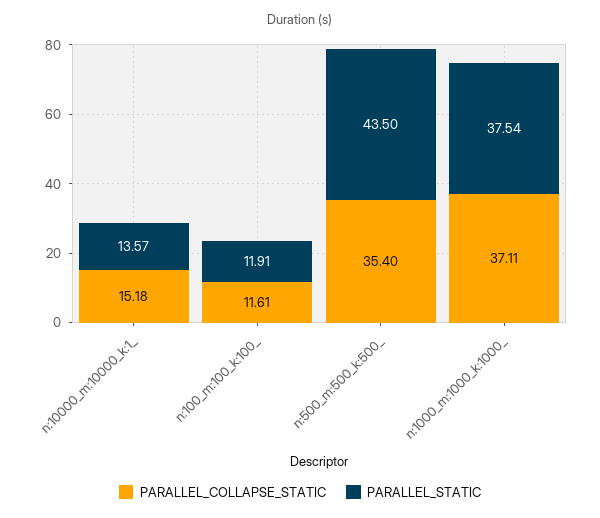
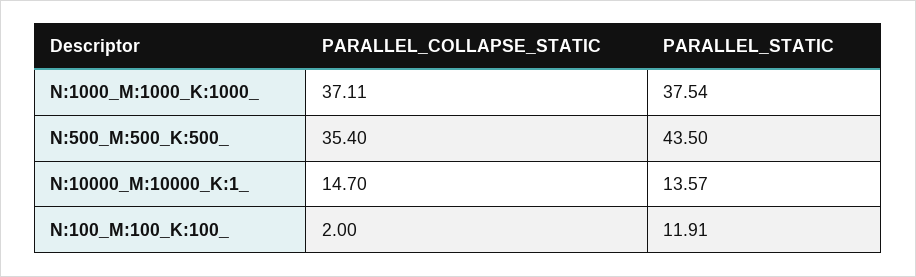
  {
    "PARALLEL_COLLAPSE_STATIC": {
-     "n:10000_m:10000_k:1_": 15.18,
+     "n:10000_m:10000_k:1_": 14.7,
-     "n:100_m:100_k:100_": 11.61,
+     "n:100_m:100_k:100_": 2,
      "n:500_m:500_k:500_": 35.4,
      "n:1000_m:1000_k:1000_": 37.11
    },
    "PARALLEL_STATIC": {
      "n:10000_m:10000_k:1_": 13.57,
      "n:100_m:100_k:100_": 11.91,
      "n:500_m:500_k:500_": 43.5,
      "n:1000_m:1000_k:1000_": 37.54
    }
  }

